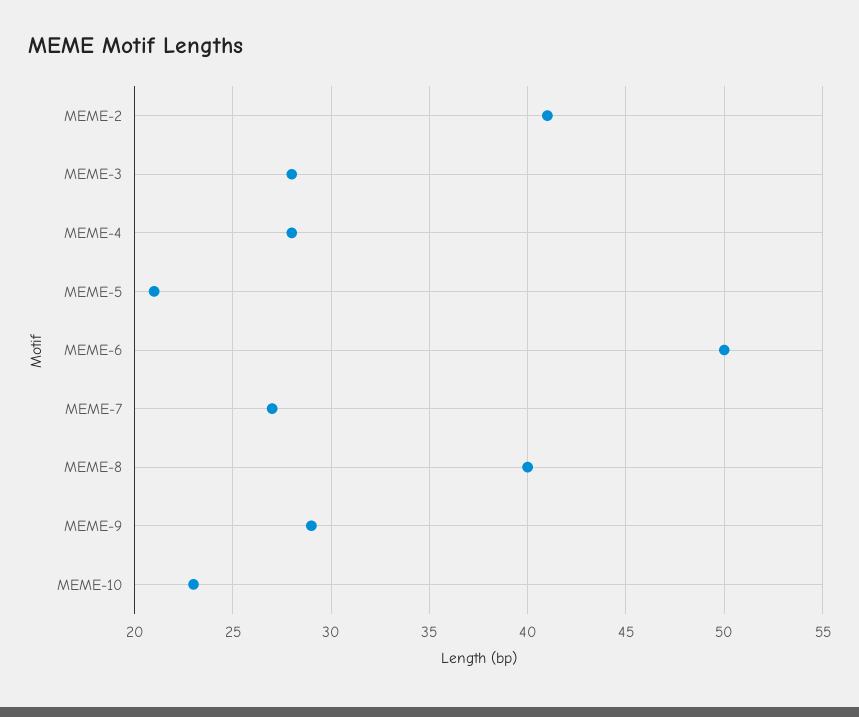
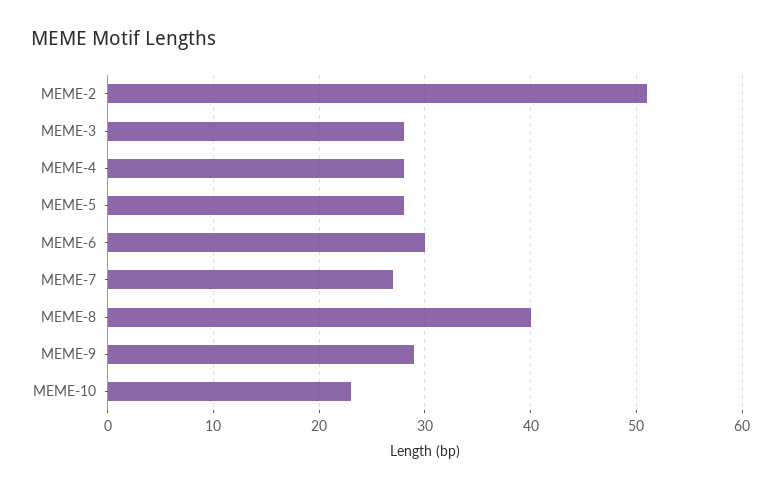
  {
-   "MEME-2": 41,
+   "MEME-2": 51,
    "MEME-3": 28,
    "MEME-4": 28,
-   "MEME-5": 21,
+   "MEME-5": 28,
-   "MEME-6": 50,
+   "MEME-6": 30,
    "MEME-7": 27,
    "MEME-8": 40,
    "MEME-9": 29,
    "MEME-10": 23
  }

